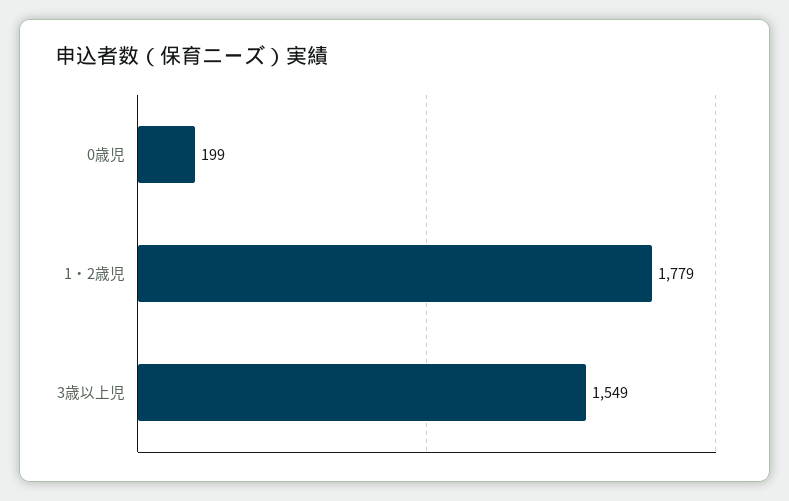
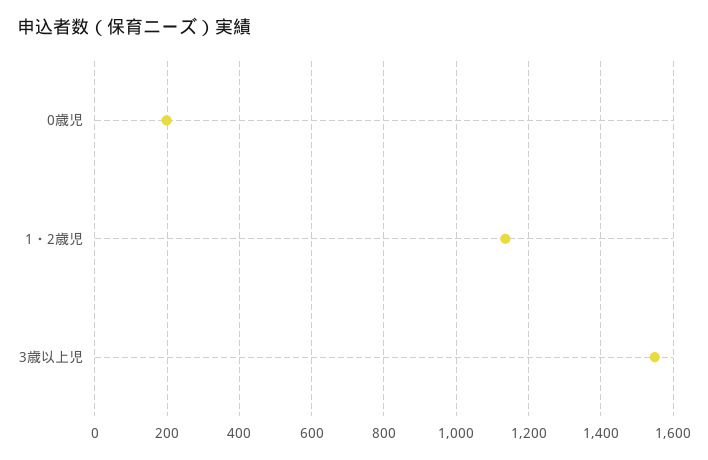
  {
    "0歳児": 199,
-   "1・2歳児": 1779,
+   "1・2歳児": 1140,
    "3歳以上児": 1549
  }

